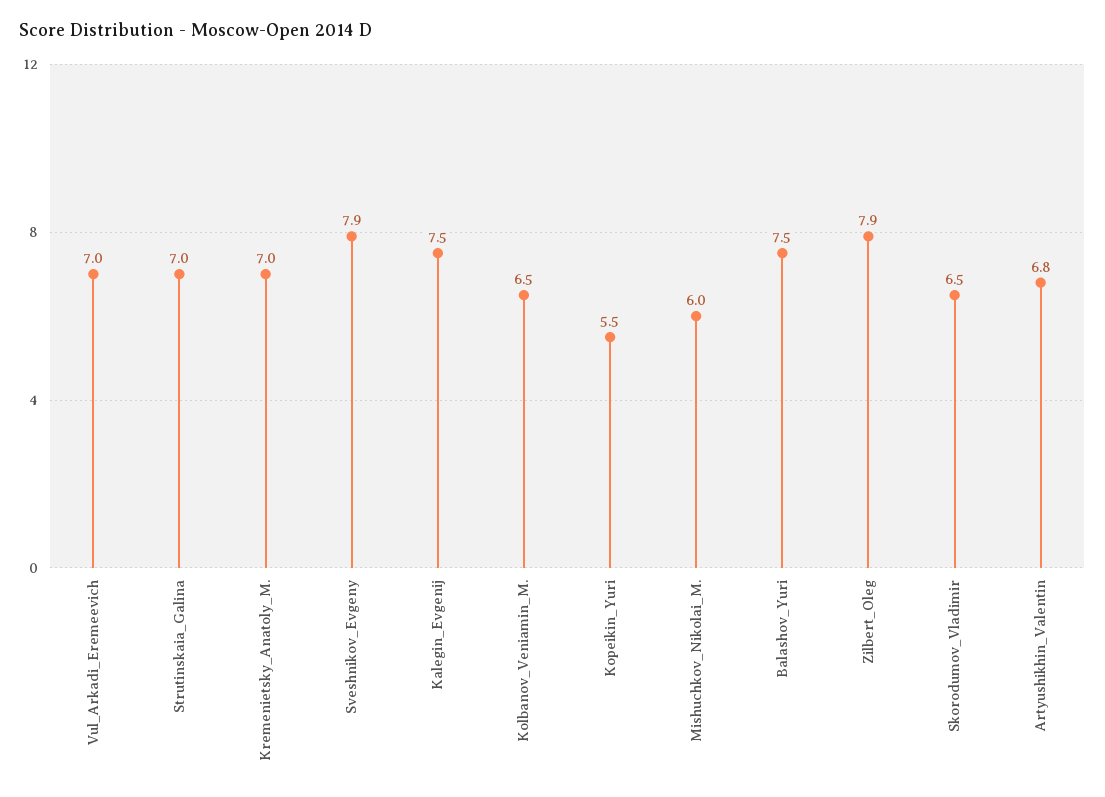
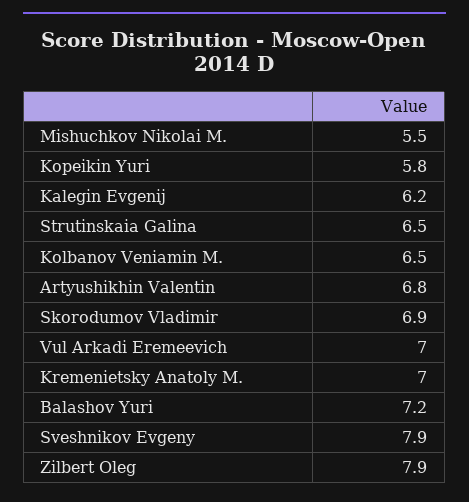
  {
    "Vul_Arkadi_Eremeevich": 7,
-   "Strutinskaia_Galina": 7,
+   "Strutinskaia_Galina": 6.5,
    "Kremenietsky_Anatoly_M.": 7,
    "Sveshnikov_Evgeny": 7.9,
-   "Kalegin_Evgenij": 7.5,
+   "Kalegin_Evgenij": 6.2,
    "Kolbanov_Veniamin_M.": 6.5,
-   "Kopeikin_Yuri": 5.5,
+   "Kopeikin_Yuri": 5.8,
-   "Mishuchkov_Nikolai_M.": 6,
+   "Mishuchkov_Nikolai_M.": 5.5,
-   "Balashov_Yuri": 7.5,
+   "Balashov_Yuri": 7.2,
    "Zilbert_Oleg": 7.9,
-   "Skorodumov_Vladimir": 6.5,
+   "Skorodumov_Vladimir": 6.9,
    "Artyushikhin_Valentin": 6.8
  }

